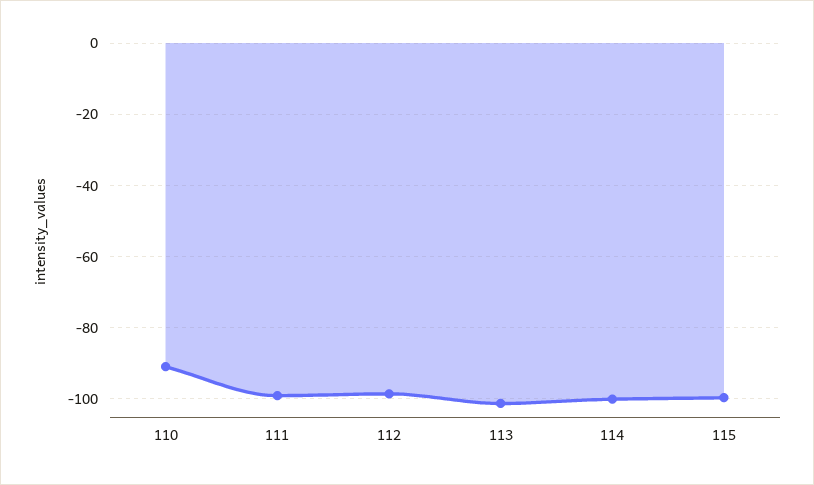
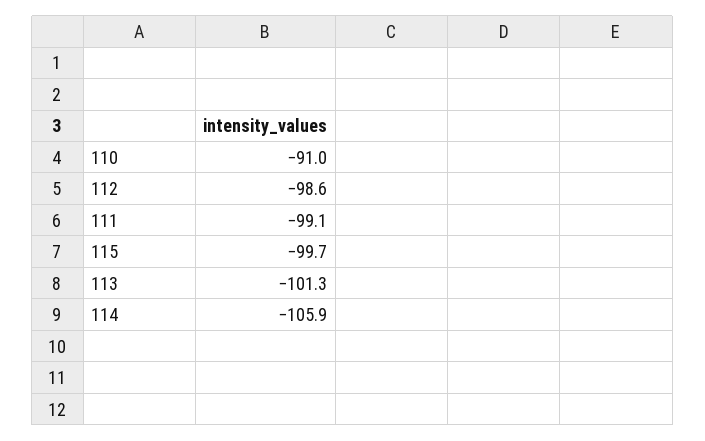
  {
    "110": -91,
    "111": -99.1,
    "112": -98.6,
    "113": -101.3,
-   "114": -100,
+   "114": -105.9,
    "115": -99.7
  }

